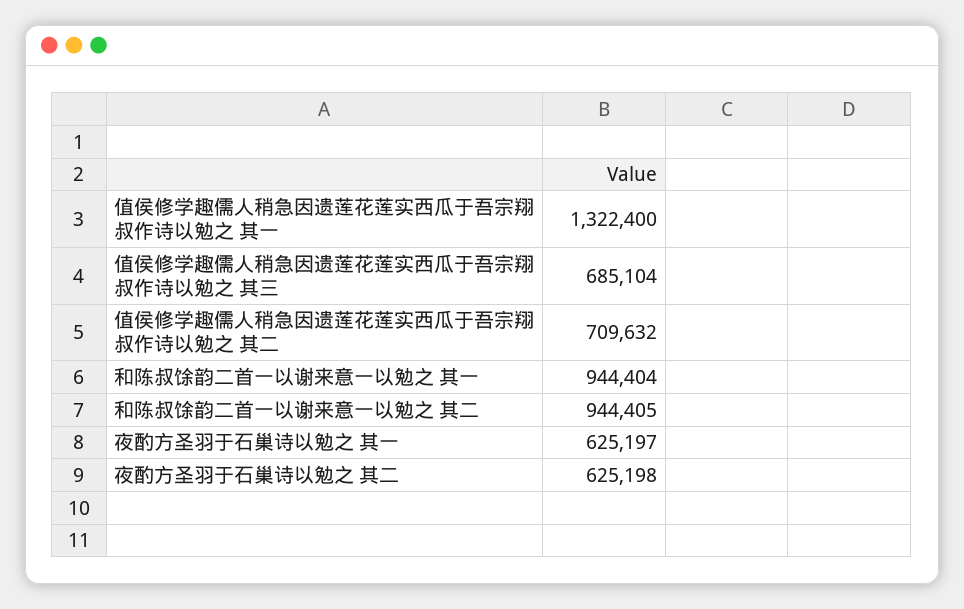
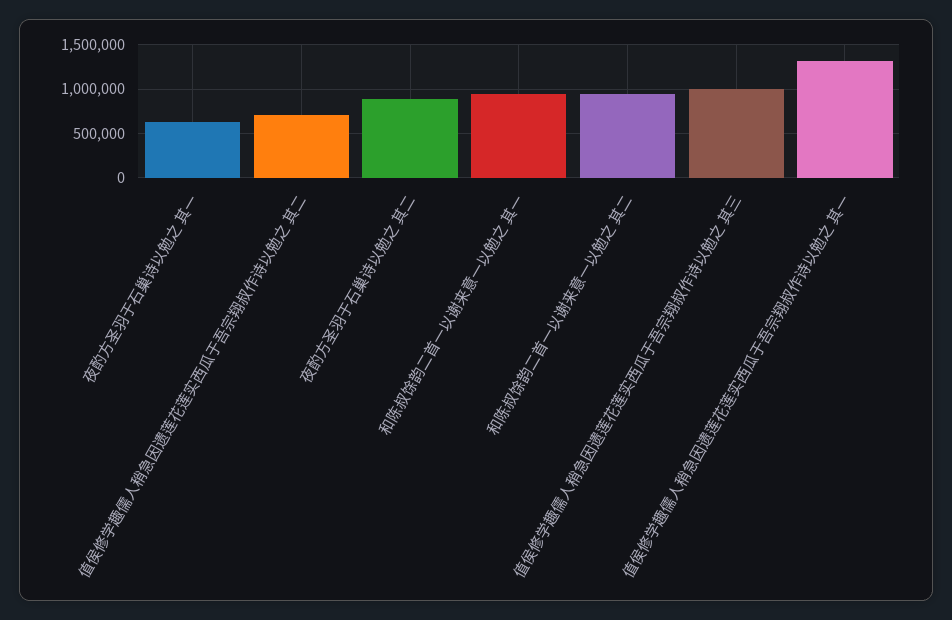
  {
    "值侯修学趣儒人稍急因遗莲花莲实西瓜于吾宗翔叔作诗以勉之 其一": 1322400,
-   "值侯修学趣儒人稍急因遗莲花莲实西瓜于吾宗翔叔作诗以勉之 其三": 685104,
+   "值侯修学趣儒人稍急因遗莲花莲实西瓜于吾宗翔叔作诗以勉之 其三": 1000000,
    "值侯修学趣儒人稍急因遗莲花莲实西瓜于吾宗翔叔作诗以勉之 其二": 709632,
    "和陈叔馀韵二首一以谢来意一以勉之 其一": 944404,
    "和陈叔馀韵二首一以谢来意一以勉之 其二": 944405,
    "夜酌方圣羽于石巢诗以勉之 其一": 625197,
-   "夜酌方圣羽于石巢诗以勉之 其二": 625198
+   "夜酌方圣羽于石巢诗以勉之 其二": 900000
  }

